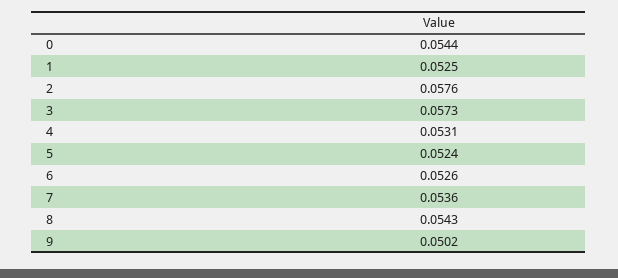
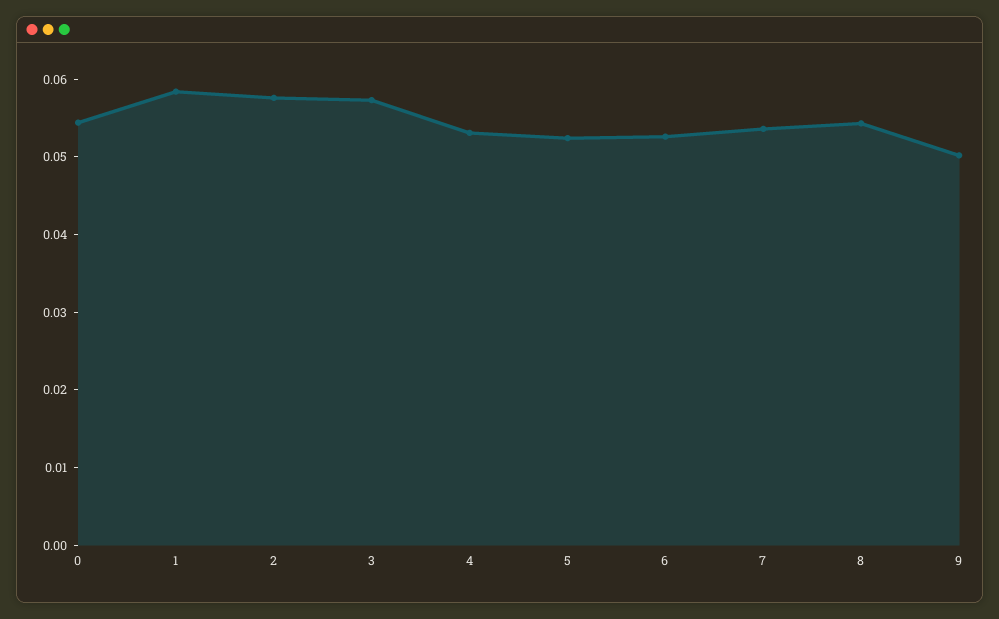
  {
    "0": 0.0544,
-   "1": 0.0525,
+   "1": 0.058,
    "2": 0.0576,
    "3": 0.0573,
    "4": 0.0531,
    "5": 0.0524,
    "6": 0.0526,
    "7": 0.0536,
    "8": 0.0543,
    "9": 0.0502
  }

